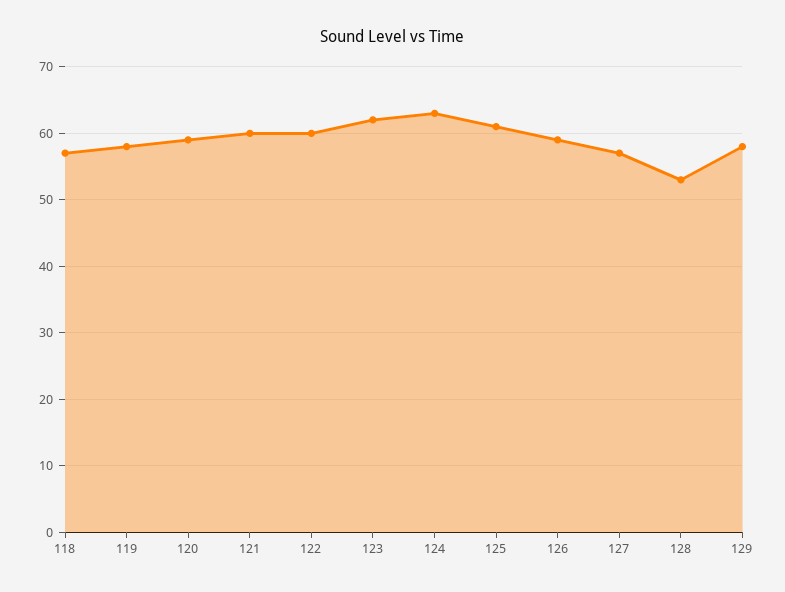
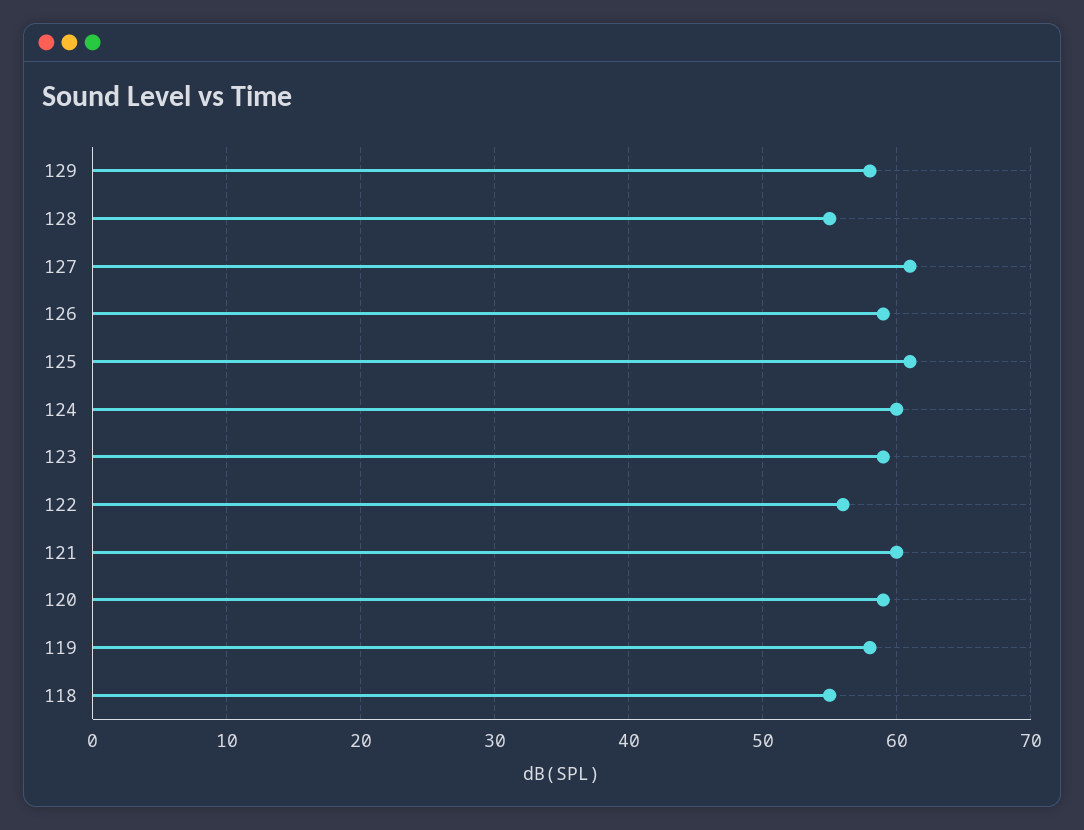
  {
-   "118": 57,
+   "118": 55,
    "119": 58,
    "120": 59,
    "121": 60,
-   "122": 60,
+   "122": 56,
-   "123": 62,
+   "123": 59,
-   "124": 63,
+   "124": 60,
    "125": 61,
    "126": 59,
-   "127": 57,
+   "127": 61,
-   "128": 53,
+   "128": 55,
    "129": 58
  }

